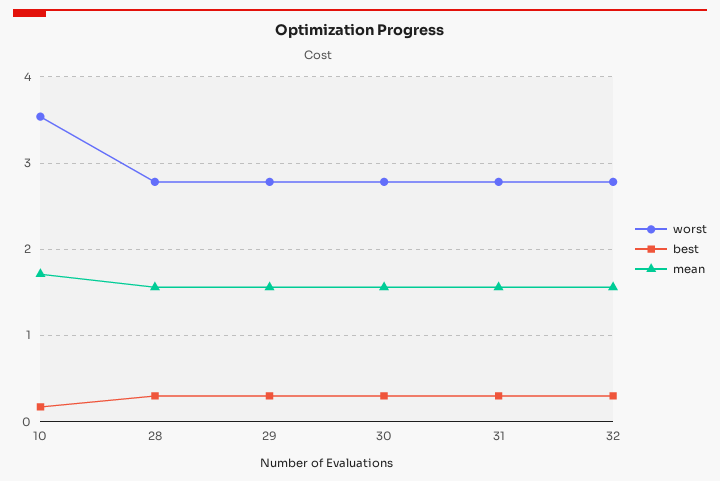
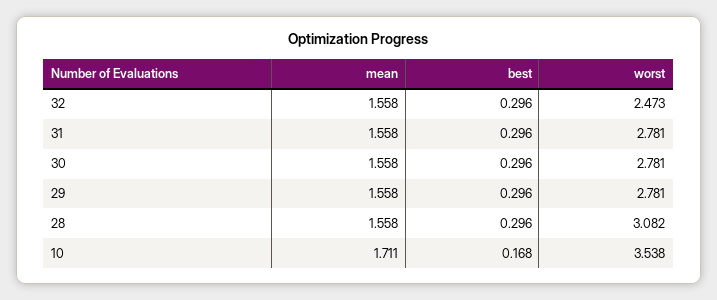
  {
    "worst": {
      "10": 3.538,
-     "28": 2.8,
+     "28": 3.082,
      "29": 2.781,
      "30": 2.781,
      "31": 2.781,
-     "32": 2.8
+     "32": 2.473
    },
    "best": {
      "10": 0.168,
      "28": 0.296,
      "29": 0.296,
      "30": 0.296,
      "31": 0.296,
      "32": 0.296
    },
    "mean": {
      "10": 1.711,
      "28": 1.558,
      "29": 1.558,
      "30": 1.558,
      "31": 1.558,
      "32": 1.558
    }
  }

